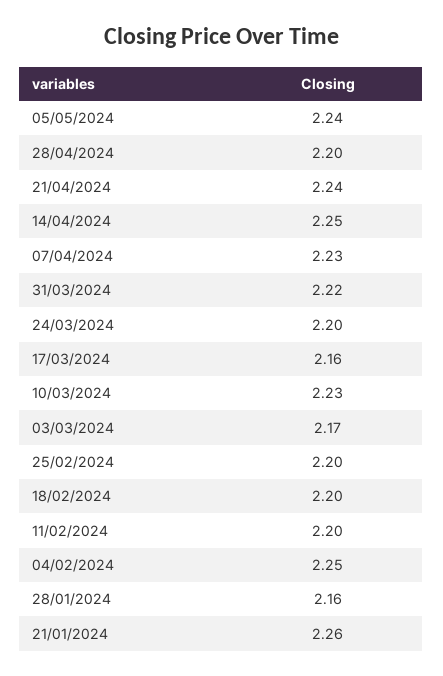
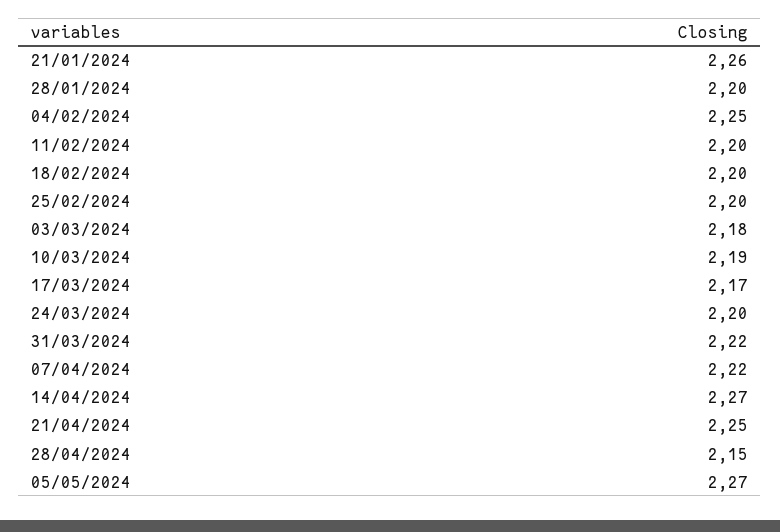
  {
-   "05/05/2024": 2.24,
+   "05/05/2024": 2.27,
-   "28/04/2024": 2.2,
+   "28/04/2024": 2.15,
-   "21/04/2024": 2.24,
+   "21/04/2024": 2.25,
-   "14/04/2024": 2.25,
+   "14/04/2024": 2.27,
-   "07/04/2024": 2.23,
+   "07/04/2024": 2.22,
    "31/03/2024": 2.22,
    "24/03/2024": 2.2,
-   "17/03/2024": 2.16,
+   "17/03/2024": 2.17,
-   "10/03/2024": 2.23,
+   "10/03/2024": 2.19,
-   "03/03/2024": 2.17,
+   "03/03/2024": 2.18,
    "25/02/2024": 2.2,
    "18/02/2024": 2.2,
    "11/02/2024": 2.2,
    "04/02/2024": 2.25,
-   "28/01/2024": 2.16,
+   "28/01/2024": 2.2,
    "21/01/2024": 2.26
  }

